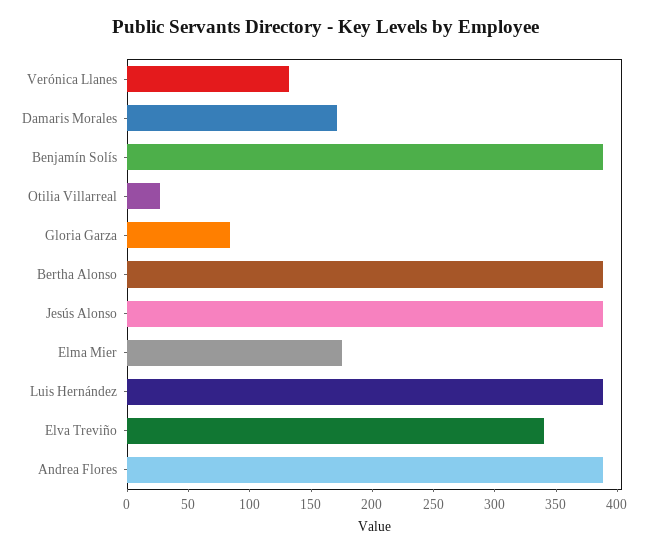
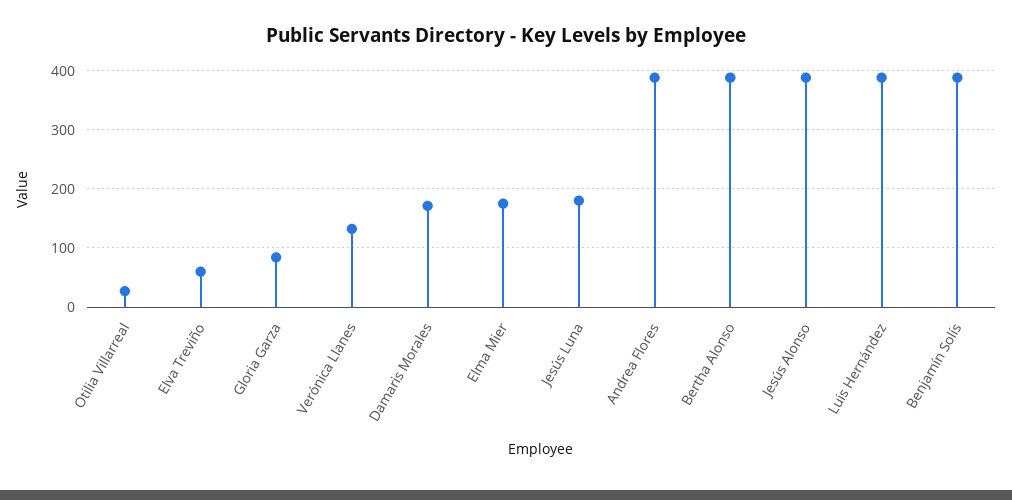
  {
    "Verónica Llanes": 130,
    "Damaris Morales": 170,
    "Benjamín Solís": 390,
    "Otilia Villarreal": 30,
    "Gloria Garza": 80,
    "Bertha Alonso": 390,
    "Jesús Alonso": 390,
    "Elma Mier": 180,
    "Luis Hernández": 390,
-   "Elva Treviño": 340,
+   "Elva Treviño": 60,
-   "Andrea Flores": 390
+   "Andrea Flores": 390,
+   "Jesús Luna": 180
  }

